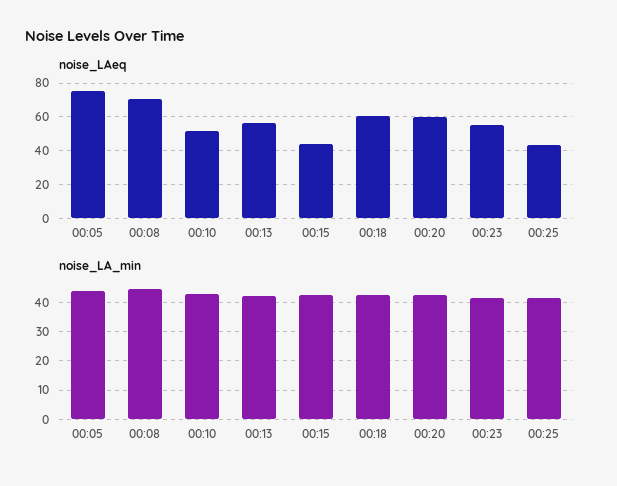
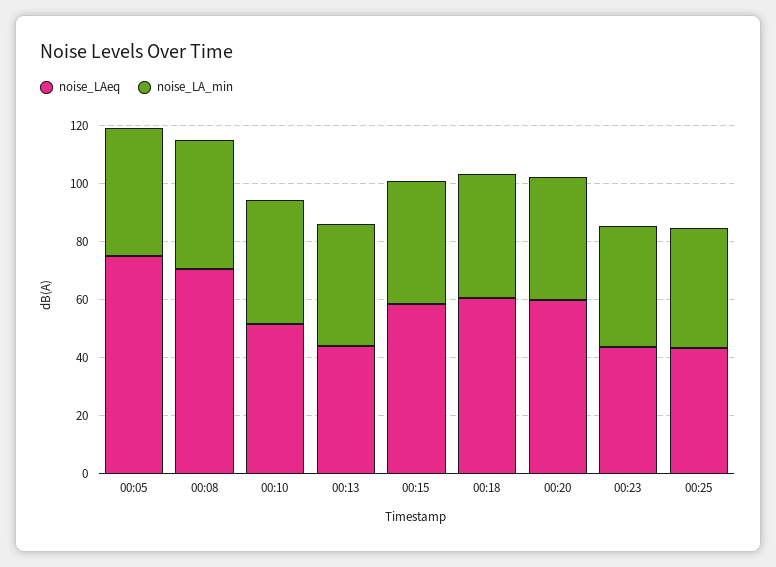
  {
    "noise_LAeq": {
      "00:05": 75,
      "00:08": 70,
      "00:10": 50,
-     "00:13": 55,
+     "00:13": 45,
-     "00:15": 45,
+     "00:15": 60,
      "00:18": 60,
      "00:20": 60,
-     "00:23": 55,
+     "00:23": 45,
      "00:25": 45
    },
    "noise_LA_min": {
      "00:05": 45,
      "00:08": 45,
      "00:10": 42.5,
      "00:13": 42.5,
      "00:15": 42.5,
      "00:18": 42.5,
      "00:20": 42.5,
      "00:23": 42.5,
      "00:25": 42.5
    }
  }

